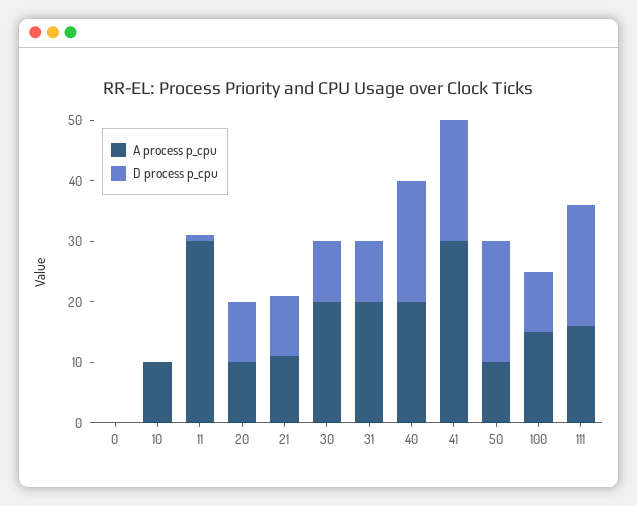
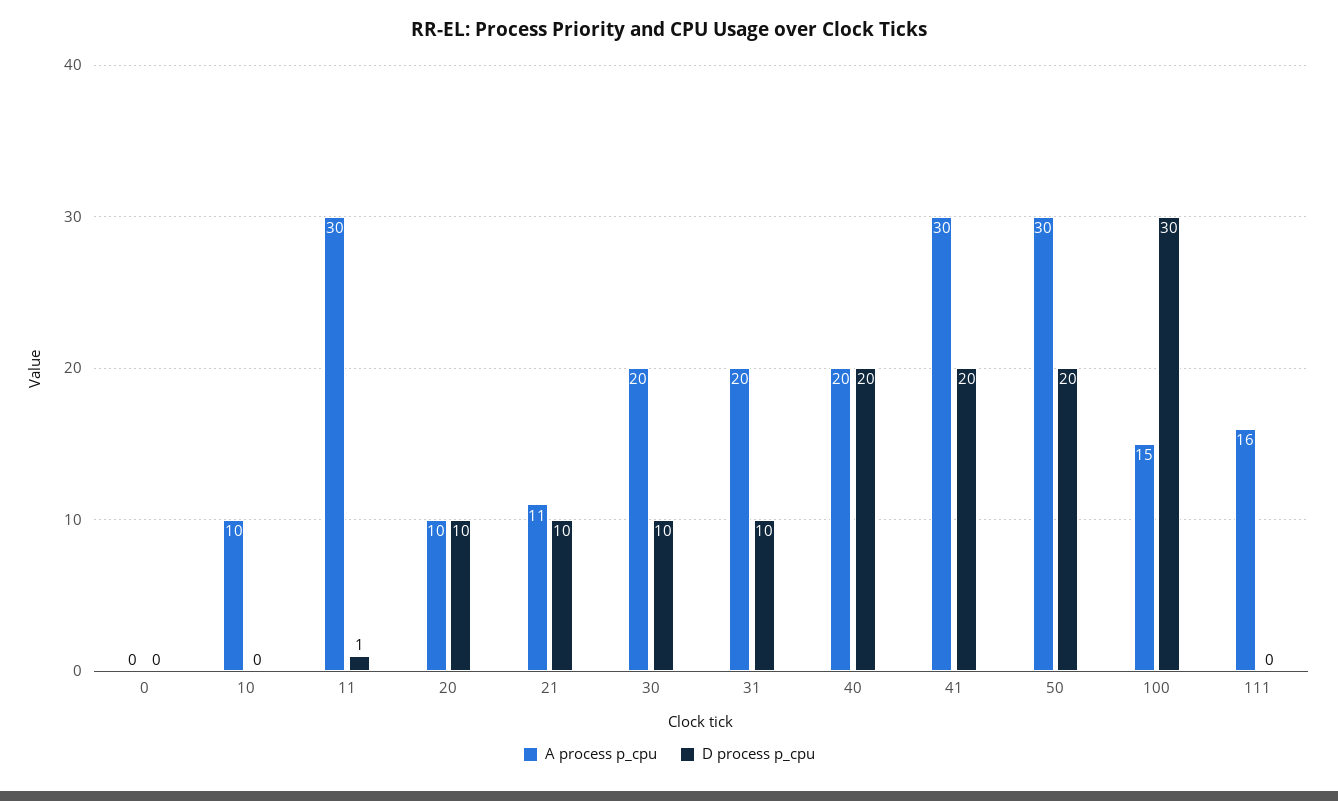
  {
    "A process p_cpu": {
      "0": 0,
      "10": 10,
      "11": 30,
      "20": 10,
      "21": 11,
      "30": 20,
      "31": 20,
      "40": 20,
      "41": 30,
-     "50": 10,
+     "50": 30,
      "100": 15,
      "111": 16
    },
    "D process p_cpu": {
      "0": 0,
      "10": 0,
      "11": 1,
      "20": 10,
      "21": 10,
      "30": 10,
      "31": 10,
      "40": 20,
      "41": 20,
      "50": 20,
-     "100": 10,
+     "100": 30,
-     "111": 20
+     "111": 0
    }
  }

